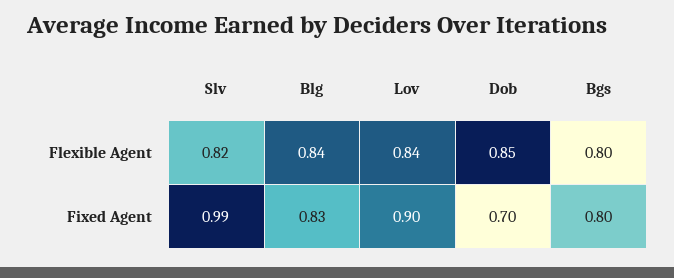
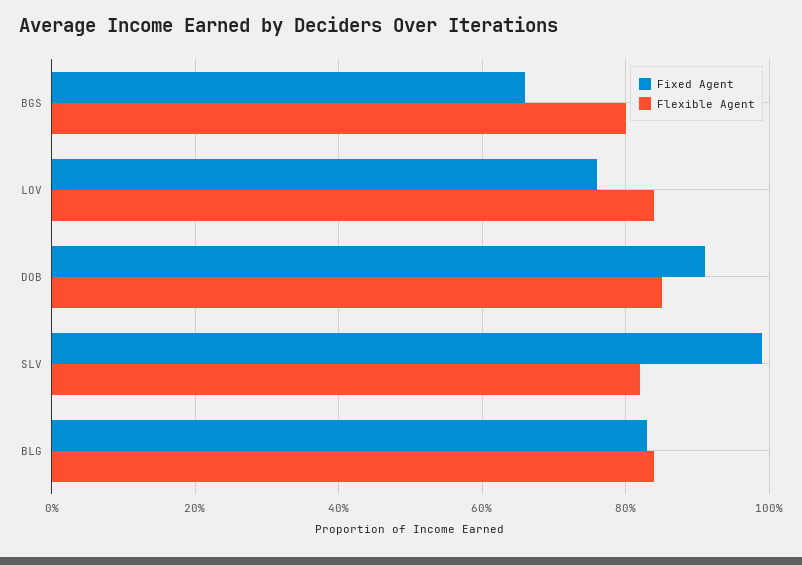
  {
    "Flexible Agent": {
      "Slv": 0.82,
      "Blg": 0.84,
      "Lov": 0.84,
      "Dob": 0.85,
      "Bgs": 0.8
    },
    "Fixed Agent": {
      "Slv": 0.99,
      "Blg": 0.83,
-     "Lov": 0.9,
+     "Lov": 0.75,
-     "Dob": 0.7,
+     "Dob": 0.9,
-     "Bgs": 0.8
+     "Bgs": 0.65
    }
  }

